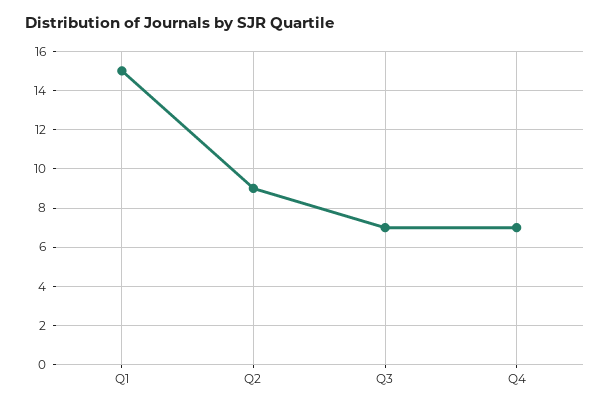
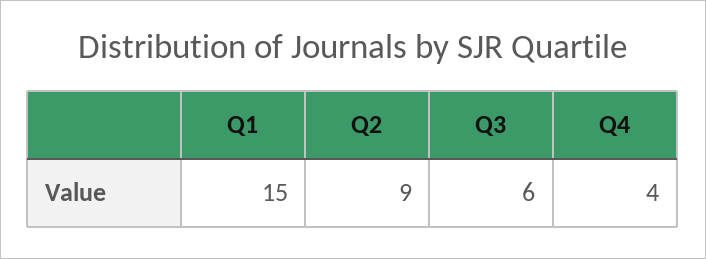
  {
    "Q1": 15,
    "Q2": 9,
-   "Q3": 7,
+   "Q3": 6,
-   "Q4": 7
+   "Q4": 4
  }

